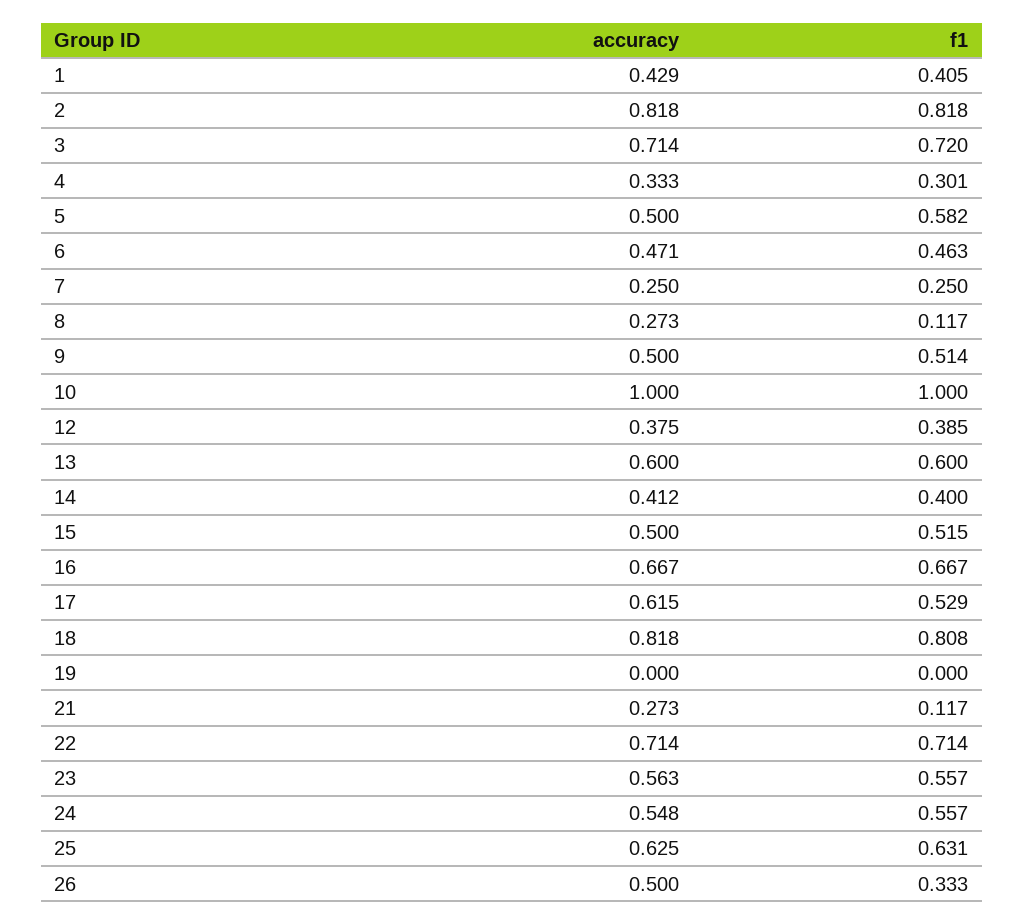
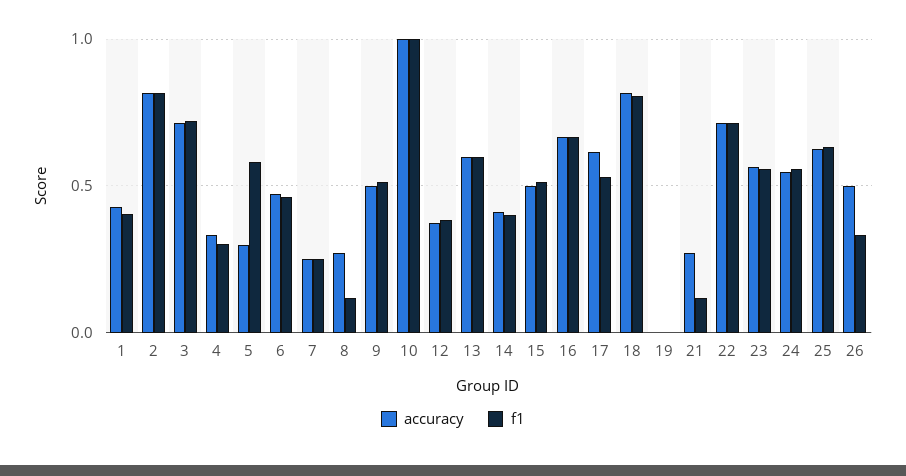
  {
    "accuracy": {
      "1": 0.429,
      "2": 0.818,
      "3": 0.714,
      "4": 0.333,
-     "5": 0.5,
+     "5": 0.3,
      "6": 0.471,
      "7": 0.25,
      "8": 0.273,
      "9": 0.5,
      "10": 1,
      "12": 0.375,
      "13": 0.6,
      "14": 0.412,
      "15": 0.5,
      "16": 0.667,
      "17": 0.615,
      "18": 0.818,
      "19": 0,
      "21": 0.273,
      "22": 0.714,
      "23": 0.563,
      "24": 0.548,
      "25": 0.625,
      "26": 0.5
    },
    "f1": {
      "1": 0.405,
      "2": 0.818,
      "3": 0.72,
      "4": 0.301,
      "5": 0.582,
      "6": 0.463,
      "7": 0.25,
      "8": 0.117,
      "9": 0.514,
      "10": 1,
      "12": 0.385,
      "13": 0.6,
      "14": 0.4,
      "15": 0.515,
      "16": 0.667,
      "17": 0.529,
      "18": 0.808,
      "19": 0,
      "21": 0.117,
      "22": 0.714,
      "23": 0.557,
      "24": 0.557,
      "25": 0.631,
      "26": 0.333
    }
  }

